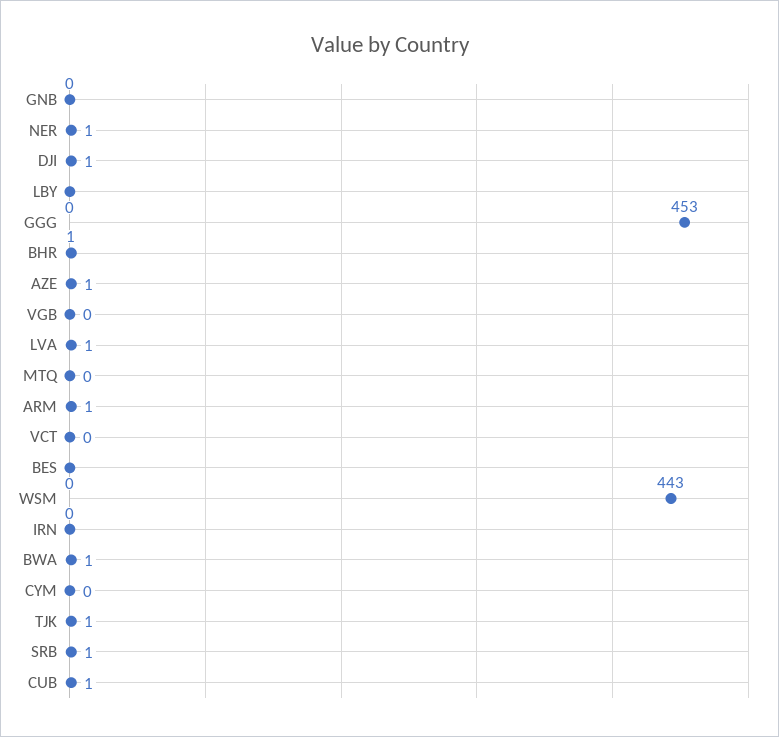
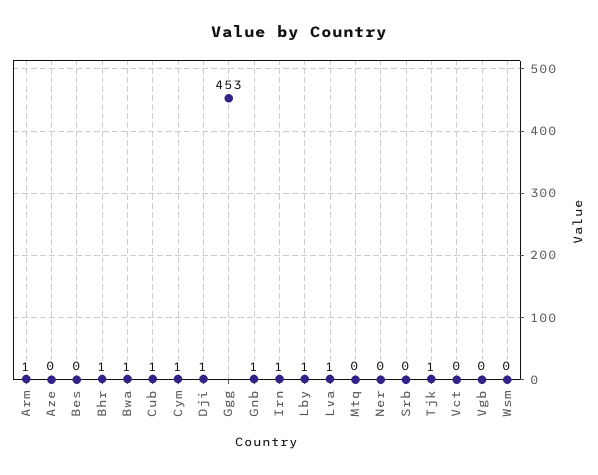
  {
-   "GNB": 0,
+   "GNB": 1,
-   "NER": 1,
+   "NER": 0,
    "DJI": 1,
-   "LBY": 0,
+   "LBY": 1,
    "GGG": 453,
    "BHR": 1,
-   "AZE": 1,
+   "AZE": 0,
    "VGB": 0,
    "LVA": 1,
    "MTQ": 0,
    "ARM": 1,
    "VCT": 0,
    "BES": 0,
-   "WSM": 443,
+   "WSM": 0,
-   "IRN": 0,
+   "IRN": 1,
    "BWA": 1,
-   "CYM": 0,
+   "CYM": 1,
    "TJK": 1,
-   "SRB": 1,
+   "SRB": 0,
    "CUB": 1
  }

